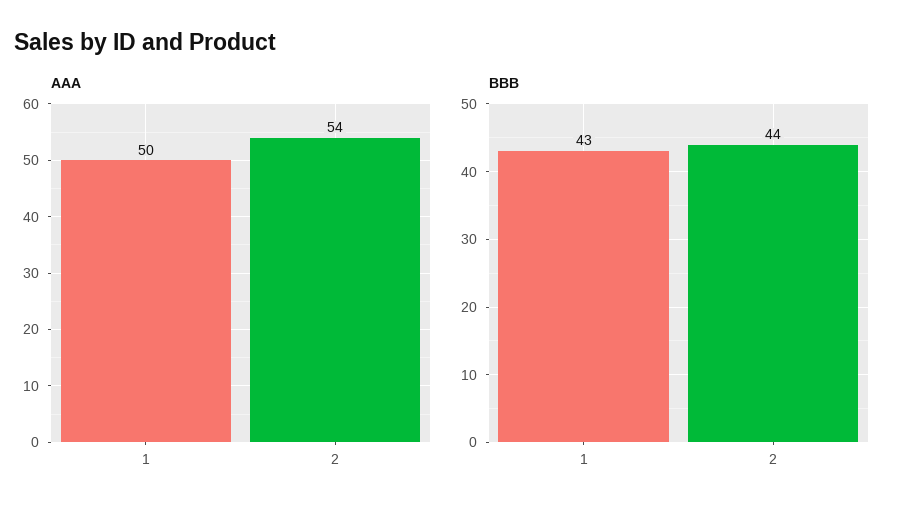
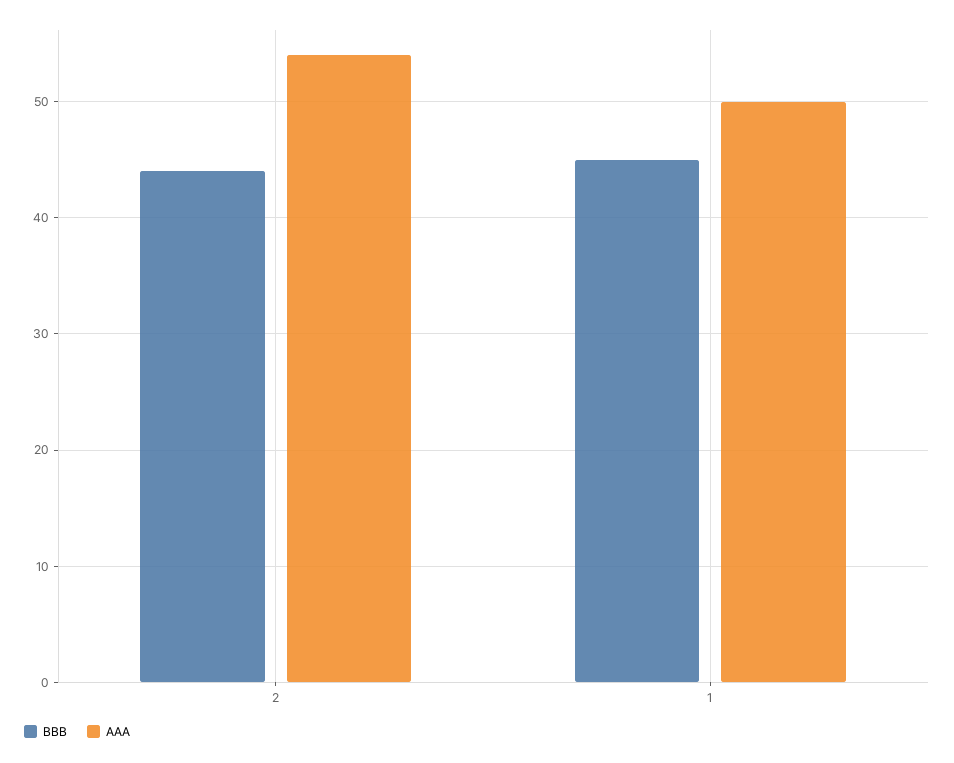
  {
    "AAA": {
      "1": 50,
      "2": 54
    },
    "BBB": {
-     "1": 43,
+     "1": 45,
      "2": 44
    }
  }

